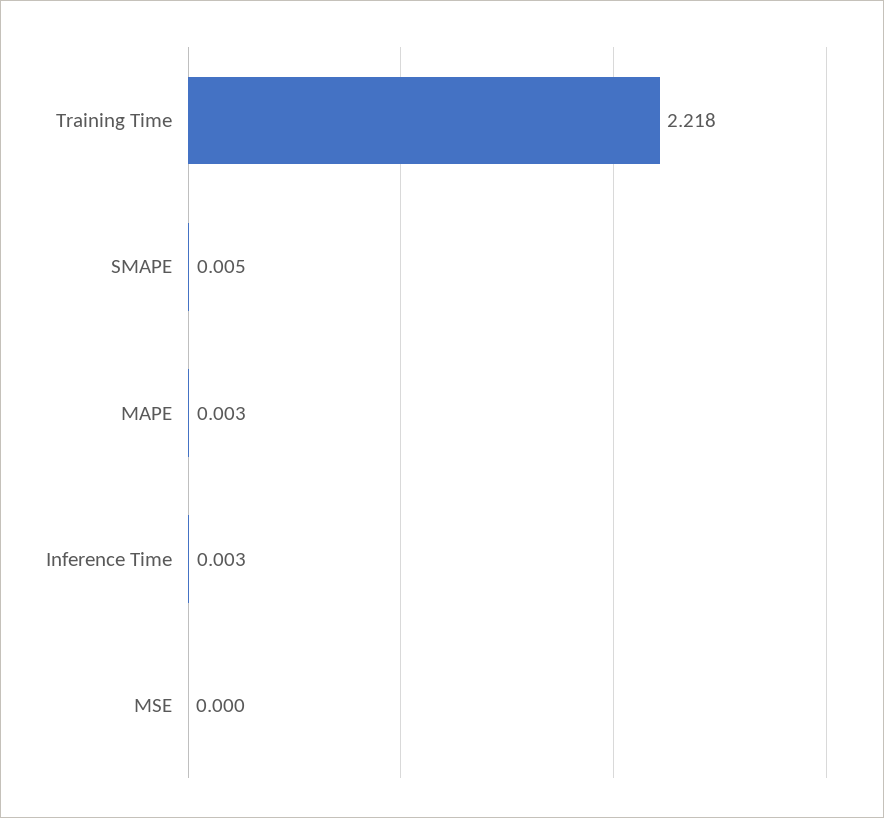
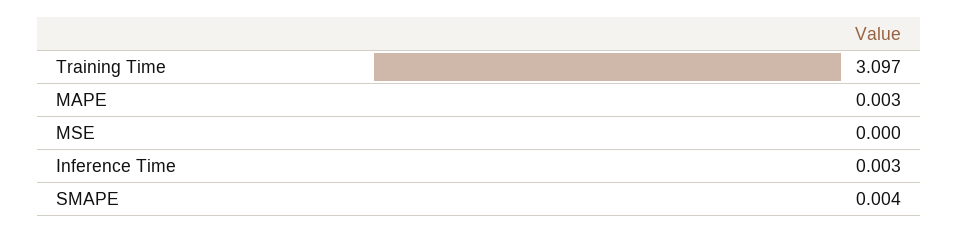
  {
-   "Training Time": 2.218,
+   "Training Time": 3.097,
-   "SMAPE": 0.005,
+   "SMAPE": 0.004,
    "MAPE": 0.003,
    "Inference Time": 0.003,
    "MSE": 0
  }

